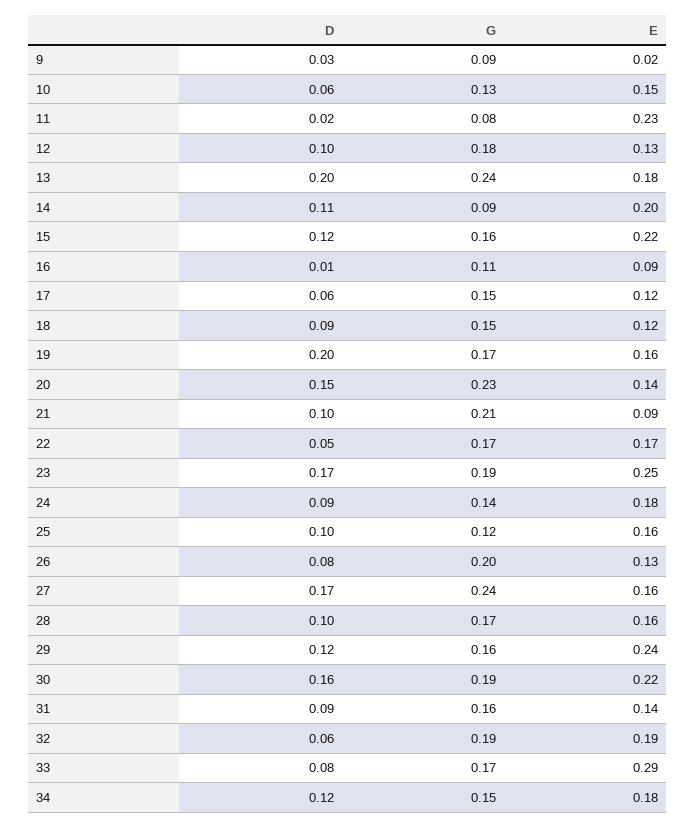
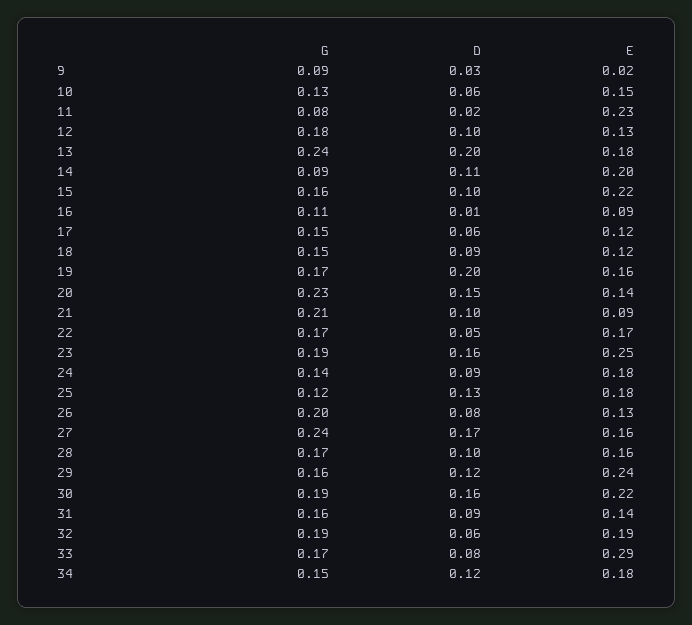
  {
    "D": {
      "9": 0.03,
      "10": 0.06,
      "11": 0.02,
      "12": 0.1,
      "13": 0.2,
      "14": 0.11,
-     "15": 0.12,
+     "15": 0.1,
      "16": 0.01,
      "17": 0.06,
      "18": 0.09,
      "19": 0.2,
      "20": 0.15,
      "21": 0.1,
      "22": 0.05,
-     "23": 0.17,
+     "23": 0.16,
      "24": 0.09,
-     "25": 0.1,
+     "25": 0.13,
      "26": 0.08,
      "27": 0.17,
      "28": 0.1,
      "29": 0.12,
      "30": 0.16,
      "31": 0.09,
      "32": 0.06,
      "33": 0.08,
      "34": 0.12
    },
    "G": {
      "9": 0.09,
      "10": 0.13,
      "11": 0.08,
      "12": 0.18,
      "13": 0.24,
      "14": 0.09,
      "15": 0.16,
      "16": 0.11,
      "17": 0.15,
      "18": 0.15,
      "19": 0.17,
      "20": 0.23,
      "21": 0.21,
      "22": 0.17,
      "23": 0.19,
      "24": 0.14,
      "25": 0.12,
      "26": 0.2,
      "27": 0.24,
      "28": 0.17,
      "29": 0.16,
      "30": 0.19,
      "31": 0.16,
      "32": 0.19,
      "33": 0.17,
      "34": 0.15
    },
    "E": {
      "9": 0.02,
      "10": 0.15,
      "11": 0.23,
      "12": 0.13,
      "13": 0.18,
      "14": 0.2,
      "15": 0.22,
      "16": 0.09,
      "17": 0.12,
      "18": 0.12,
      "19": 0.16,
      "20": 0.14,
      "21": 0.09,
      "22": 0.17,
      "23": 0.25,
      "24": 0.18,
-     "25": 0.16,
+     "25": 0.18,
      "26": 0.13,
      "27": 0.16,
      "28": 0.16,
      "29": 0.24,
      "30": 0.22,
      "31": 0.14,
      "32": 0.19,
      "33": 0.29,
      "34": 0.18
    }
  }

